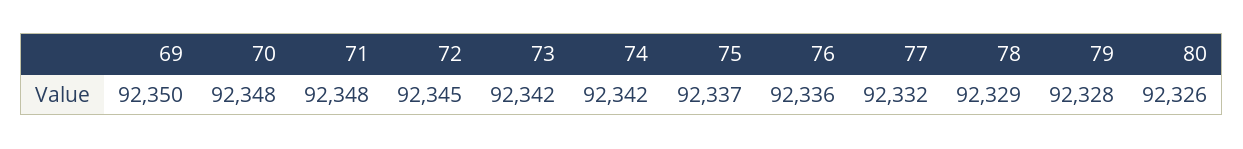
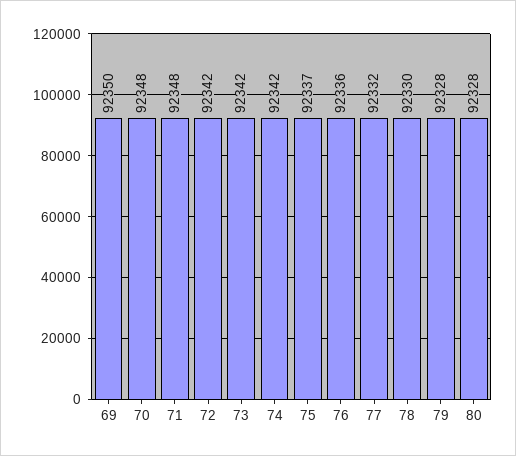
  {
    "69": 92350,
    "70": 92348,
    "71": 92348,
-   "72": 92345,
+   "72": 92342,
    "73": 92342,
    "74": 92342,
    "75": 92337,
    "76": 92336,
    "77": 92332,
-   "78": 92329,
+   "78": 92330,
    "79": 92328,
-   "80": 92326
+   "80": 92328
  }

